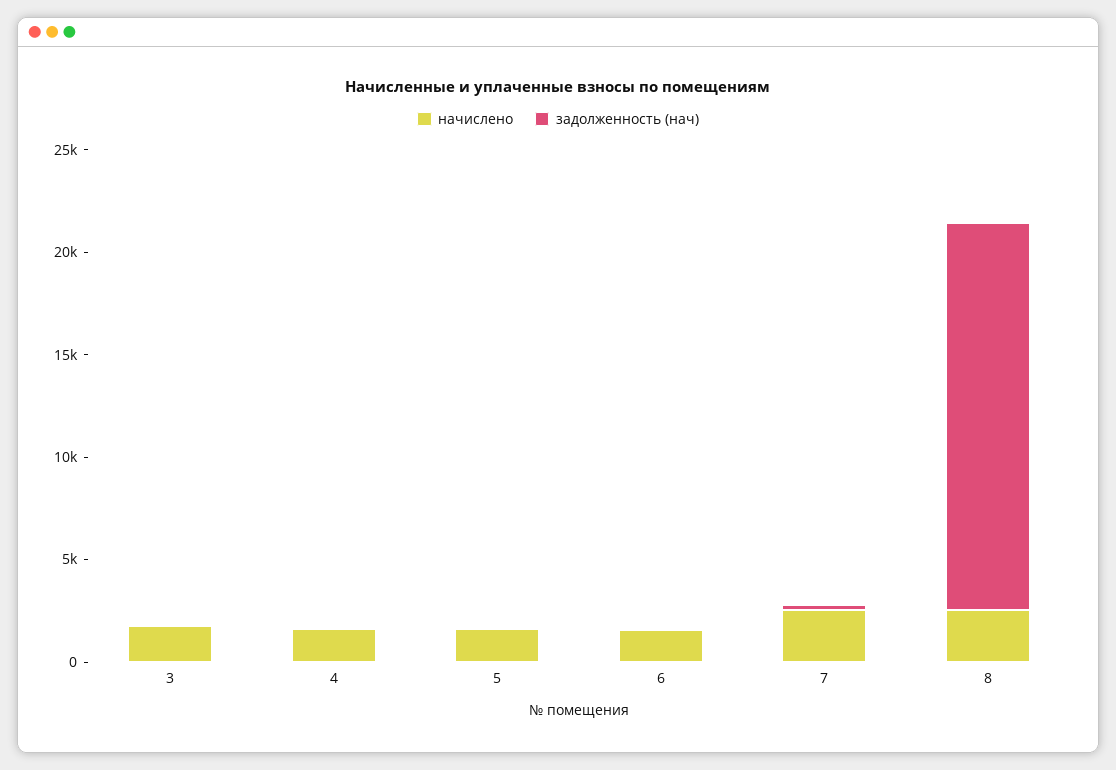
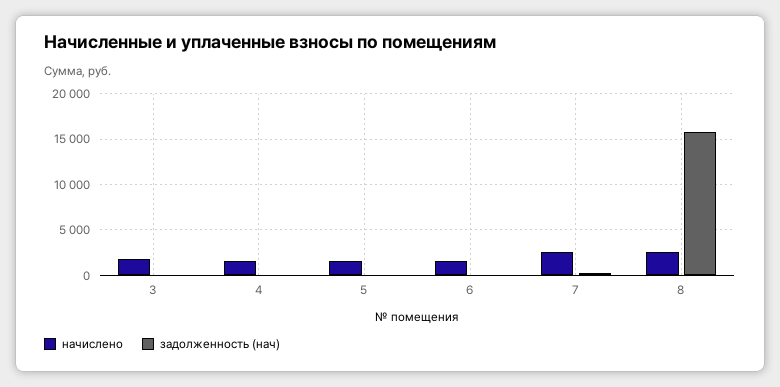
  {
    "начислено": {
      "3": 2000,
      "4": 2000,
      "5": 2000,
      "6": 2000,
      "7": 3000,
      "8": 3000
    },
    "задолженность (нач)": {
      "3": 0,
      "4": 0,
      "5": 0,
      "6": 0,
      "7": 0,
-     "8": 19000
+     "8": 16000
    }
  }

